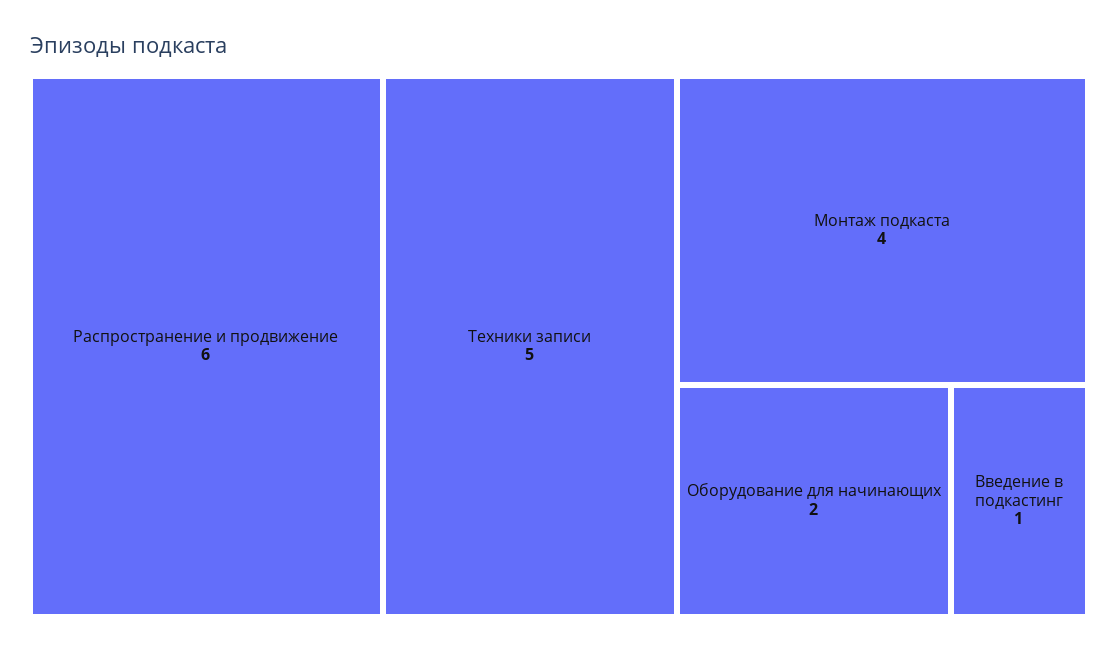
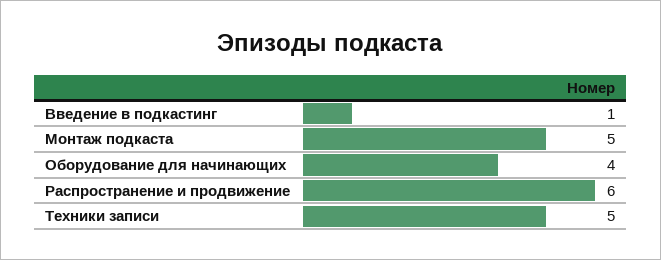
  {
    "Распространение и продвижение": 6,
    "Техники записи": 5,
-   "Монтаж подкаста": 4,
+   "Монтаж подкаста": 5,
-   "Оборудование для начинающих": 2,
+   "Оборудование для начинающих": 4,
    "Введение в подкастинг": 1
  }

